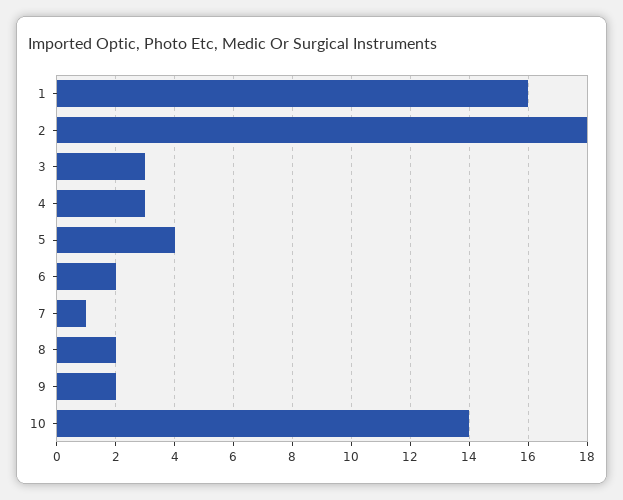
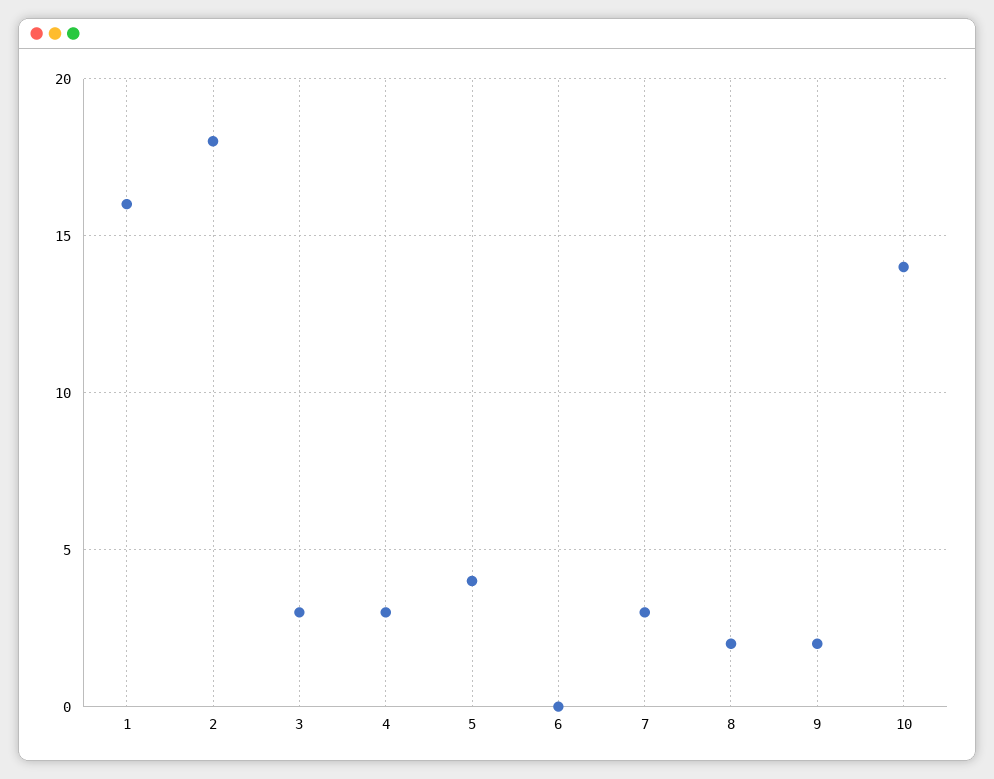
  {
    "1": 16,
    "2": 18,
    "3": 3,
    "4": 3,
    "5": 4,
-   "6": 2,
+   "6": 0,
-   "7": 1,
+   "7": 3,
    "8": 2,
    "9": 2,
    "10": 14
  }

